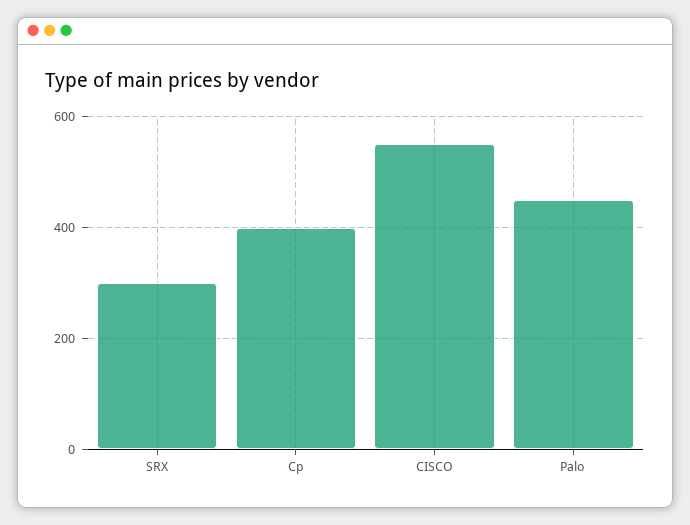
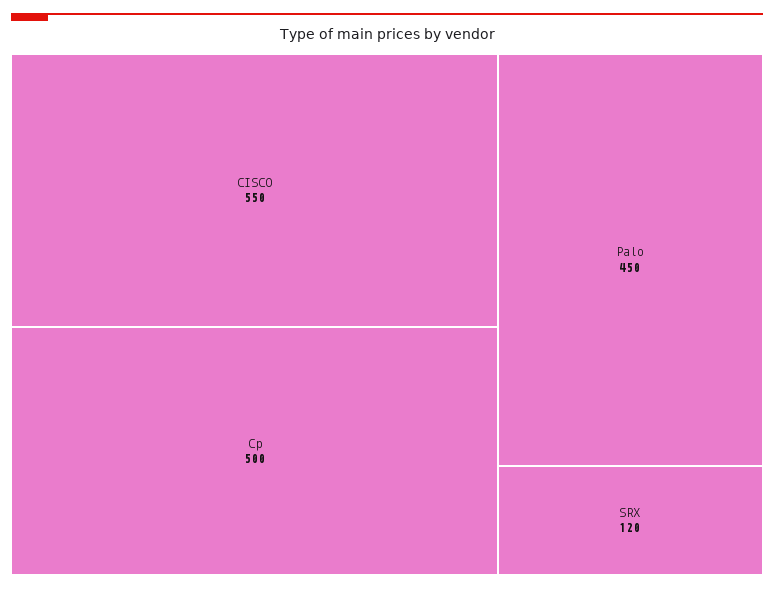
  {
-   "SRX": 300,
+   "SRX": 120,
-   "Cp": 400,
+   "Cp": 500,
    "CISCO": 550,
    "Palo": 450
  }

